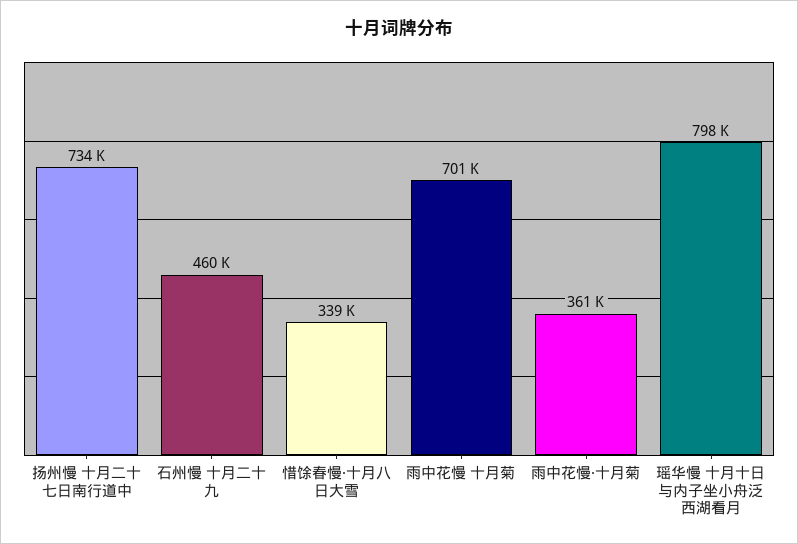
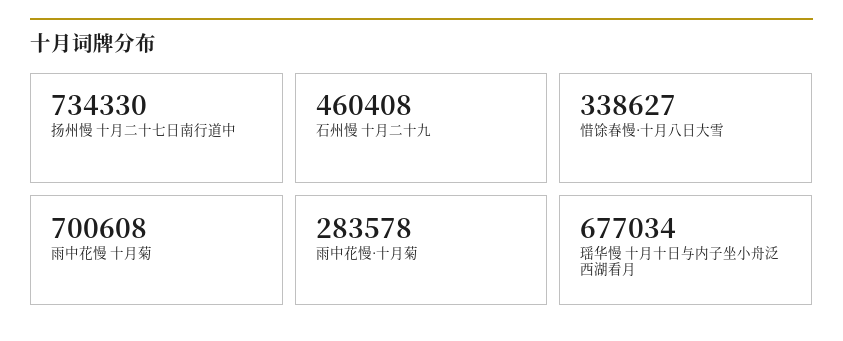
  {
    "扬州慢 十月二十七日南行道中": 734330,
    "石州慢 十月二十九": 460408,
    "惜馀春慢·十月八日大雪": 338627,
    "雨中花慢 十月菊": 700608,
-   "雨中花慢·十月菊": 361000,
+   "雨中花慢·十月菊": 283578,
-   "瑶华慢 十月十日与内子坐小舟泛西湖看月": 798000
+   "瑶华慢 十月十日与内子坐小舟泛西湖看月": 677034
  }

